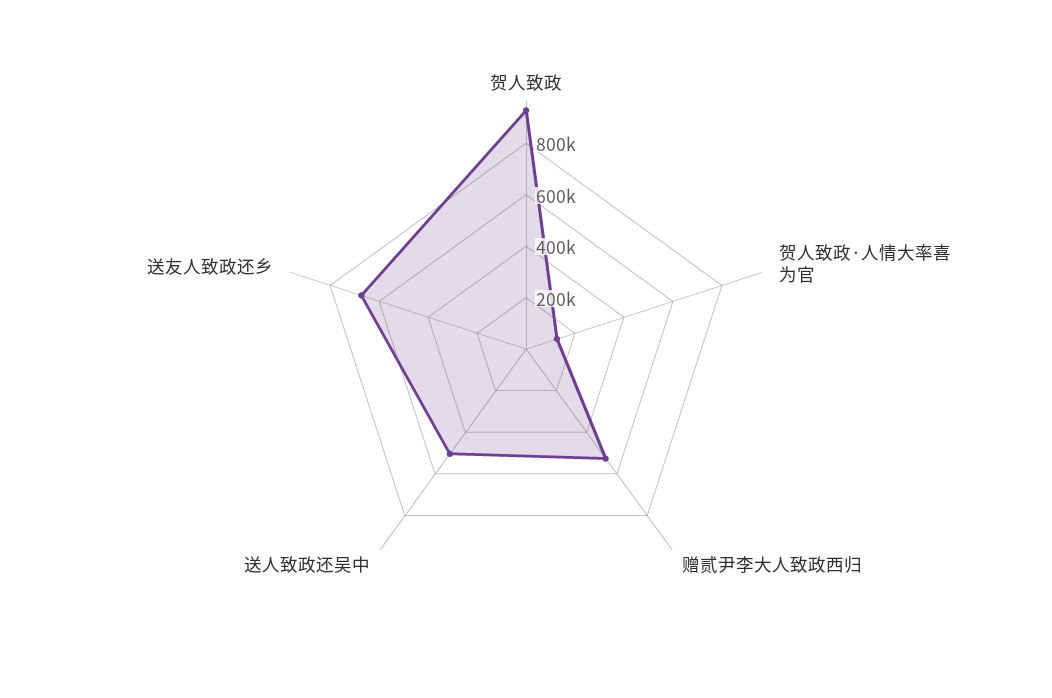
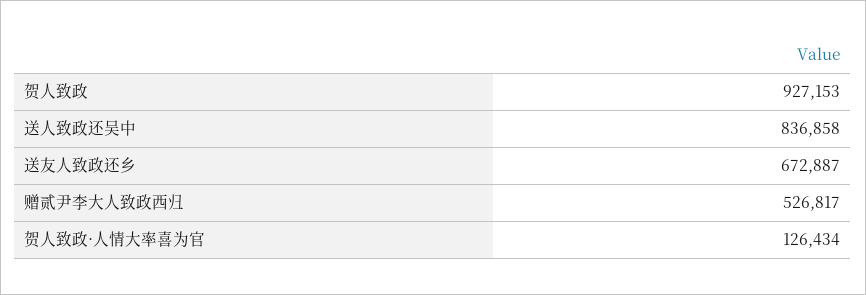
  {
    "贺人致政": 927153,
    "贺人致政·人情大率喜为官": 126434,
    "赠贰尹李大人致政西归": 526817,
-   "送人致政还吴中": 500000,
+   "送人致政还吴中": 836858,
    "送友人致政还乡": 672887
  }

